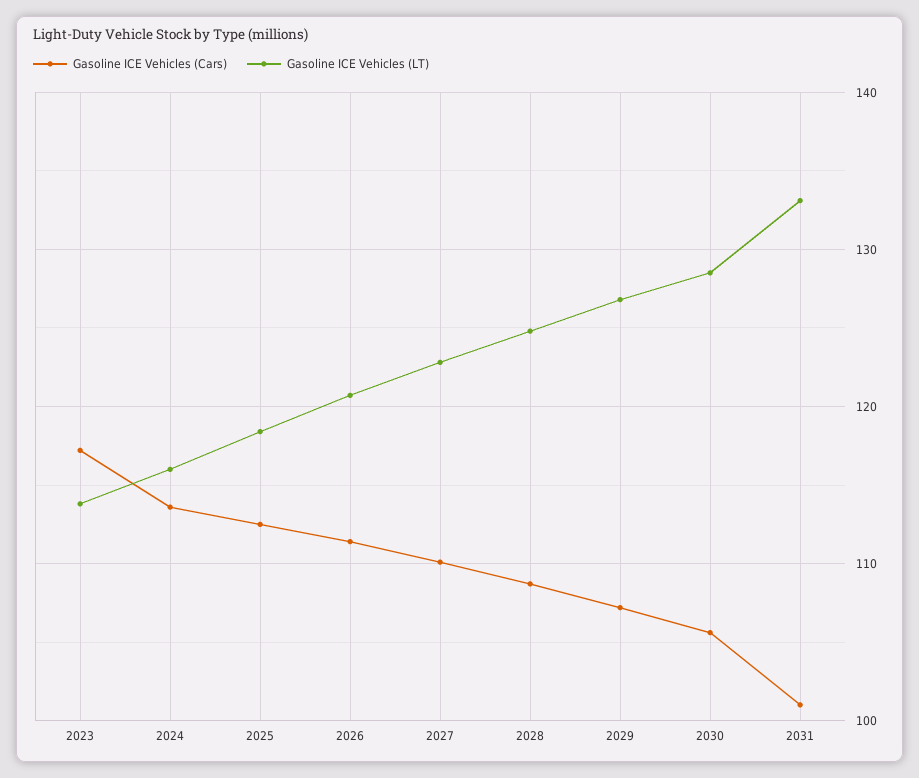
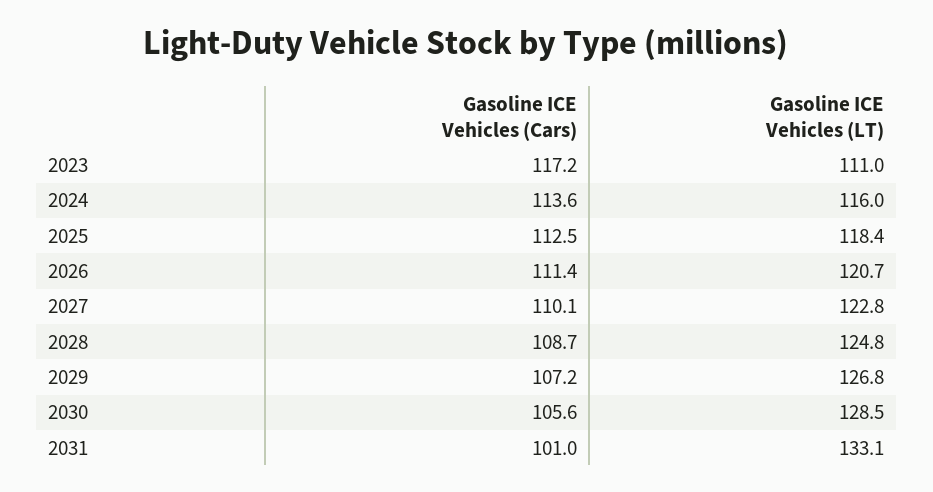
  {
    "Gasoline ICE Vehicles (Cars)": {
      "2023": 117.2,
      "2024": 113.6,
      "2025": 112.5,
      "2026": 111.4,
      "2027": 110.1,
      "2028": 108.7,
      "2029": 107.2,
      "2030": 105.6,
      "2031": 101
    },
    "Gasoline ICE Vehicles (LT)": {
-     "2023": 114,
+     "2023": 111,
      "2024": 116,
      "2025": 118.4,
      "2026": 120.7,
      "2027": 122.8,
      "2028": 124.8,
      "2029": 126.8,
      "2030": 128.5,
      "2031": 133.1
    }
  }

